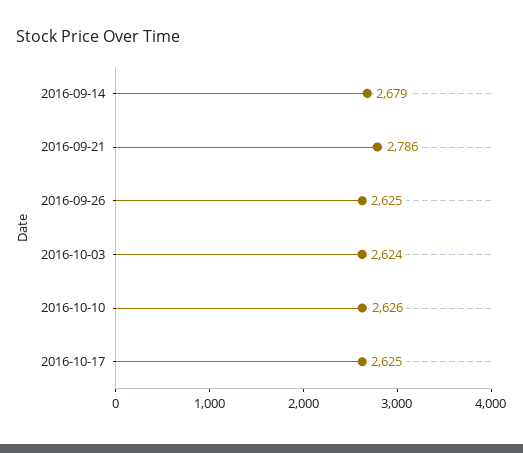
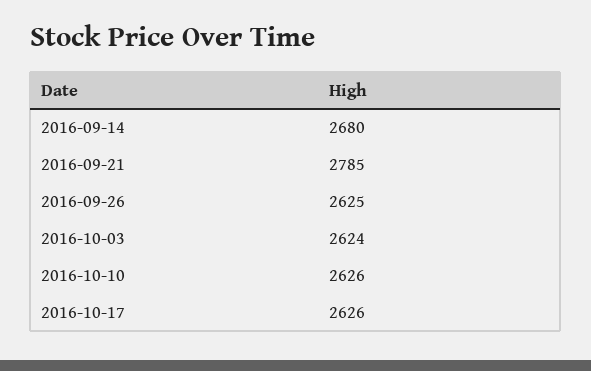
  {
-   "2016-09-14": 2679,
+   "2016-09-14": 2680,
-   "2016-09-21": 2786,
+   "2016-09-21": 2785,
    "2016-09-26": 2625,
    "2016-10-03": 2624,
    "2016-10-10": 2626,
-   "2016-10-17": 2625
+   "2016-10-17": 2626
  }

